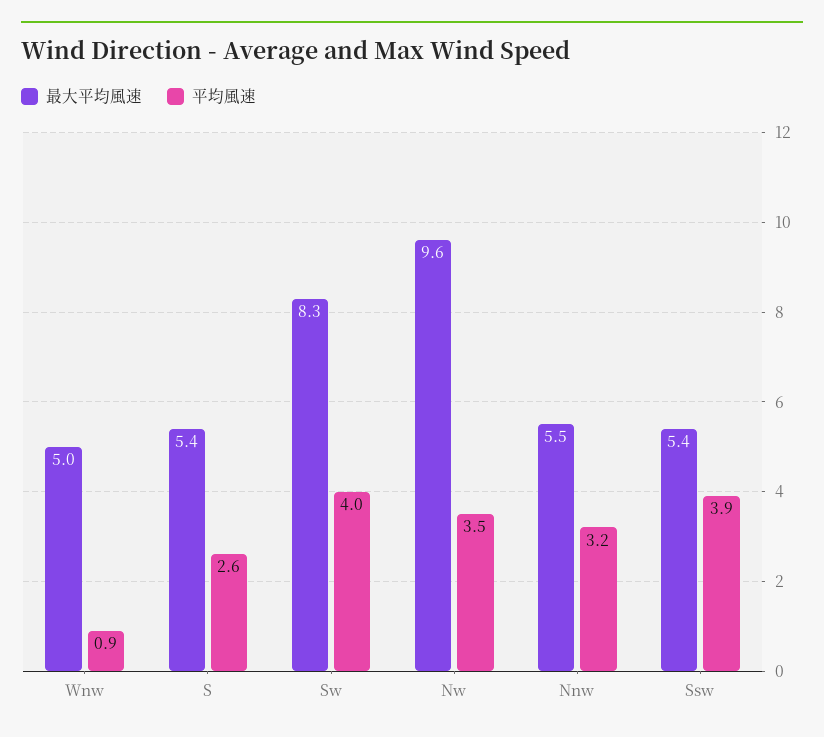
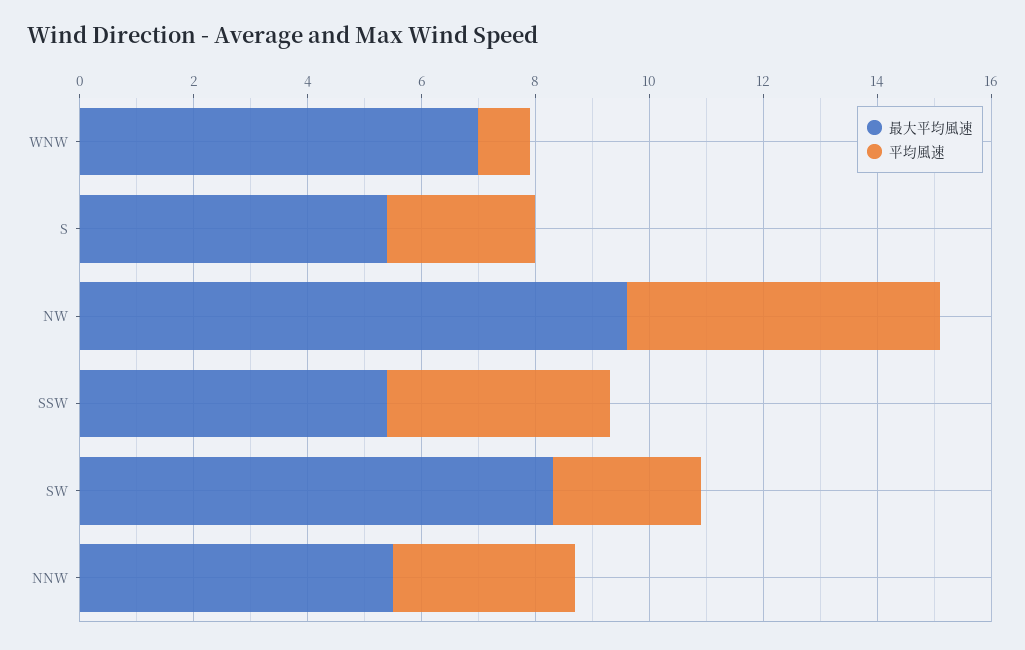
  {
    "最大平均風速": {
-     "Wnw": 5,
+     "Wnw": 7,
      "S": 5.4,
      "Sw": 8.3,
      "Nw": 9.6,
      "Nnw": 5.5,
      "Ssw": 5.4
    },
    "平均風速": {
      "Wnw": 0.9,
      "S": 2.6,
-     "Sw": 4,
+     "Sw": 2.5,
-     "Nw": 3.5,
+     "Nw": 5.5,
      "Nnw": 3.2,
      "Ssw": 3.9
    }
  }

